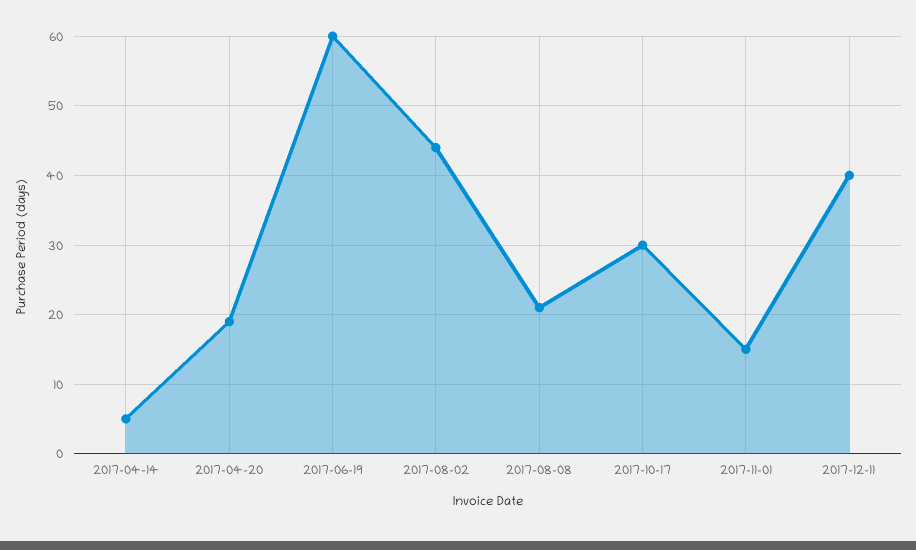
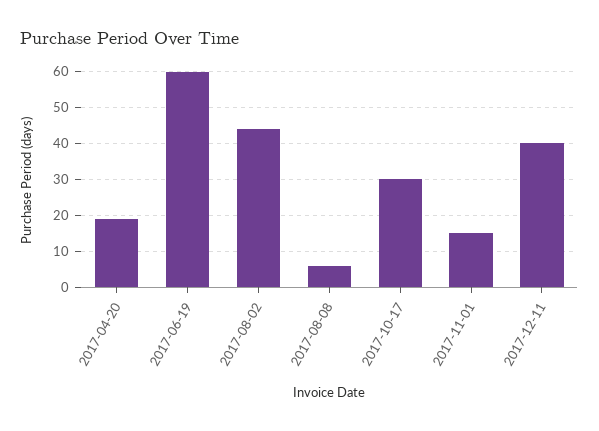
  {
-   "2017-04-14": 5,
    "2017-04-20": 19,
    "2017-06-19": 60,
    "2017-08-02": 44,
-   "2017-08-08": 21,
+   "2017-08-08": 5,
    "2017-10-17": 30,
    "2017-11-01": 15,
    "2017-12-11": 40
  }

